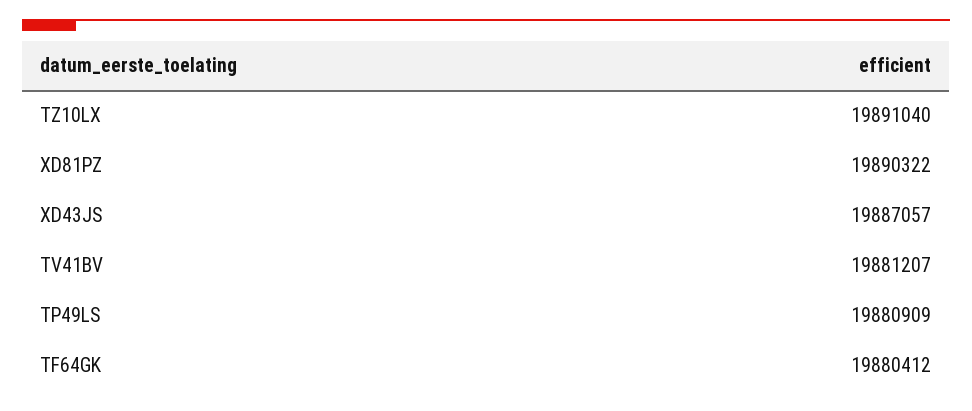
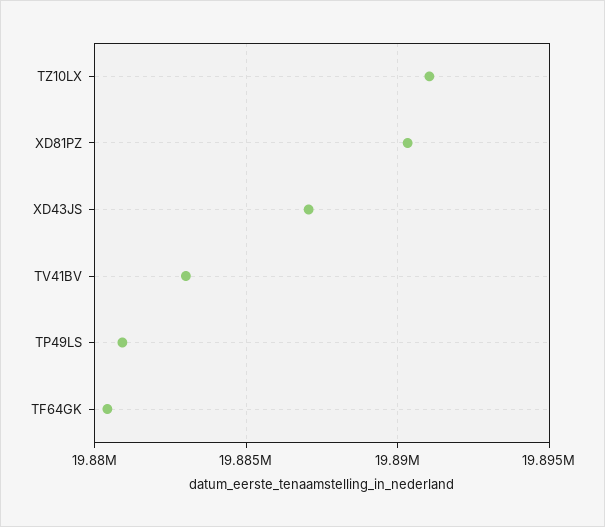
  {
    "TZ10LX": 19891040,
    "XD81PZ": 19890322,
    "XD43JS": 19887057,
-   "TV41BV": 19881207,
+   "TV41BV": 19883000,
    "TP49LS": 19880909,
    "TF64GK": 19880412
  }

